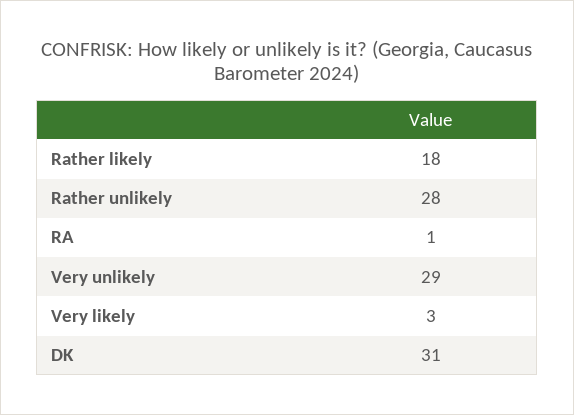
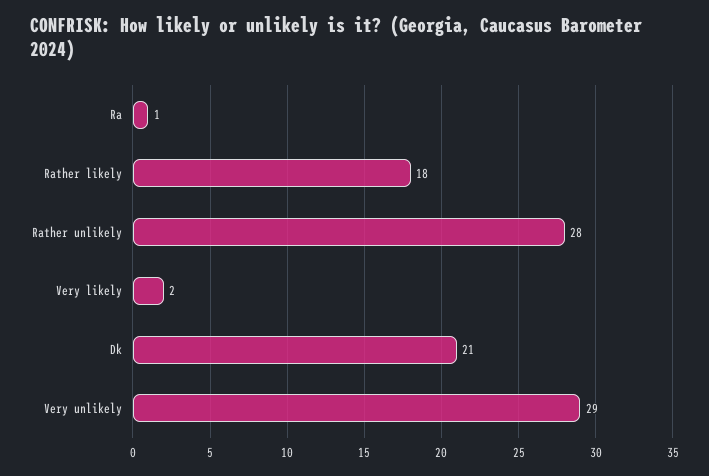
  {
    "Rather likely": 18,
    "Rather unlikely": 28,
    "RA": 1,
    "Very unlikely": 29,
-   "Very likely": 3,
+   "Very likely": 2,
-   "DK": 31
+   "DK": 21
  }

